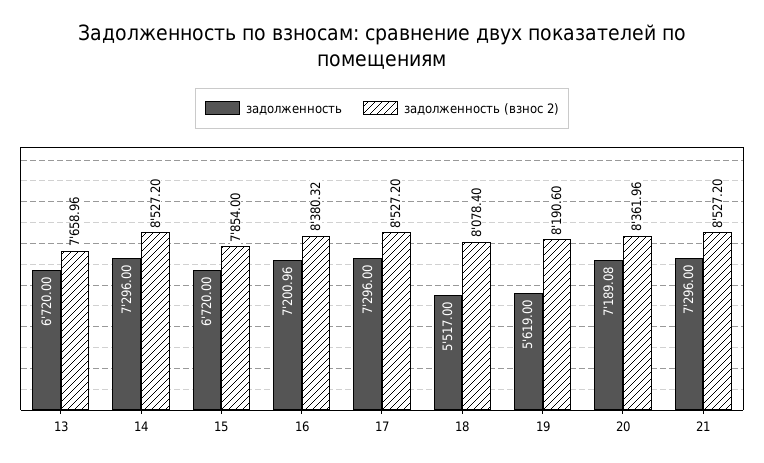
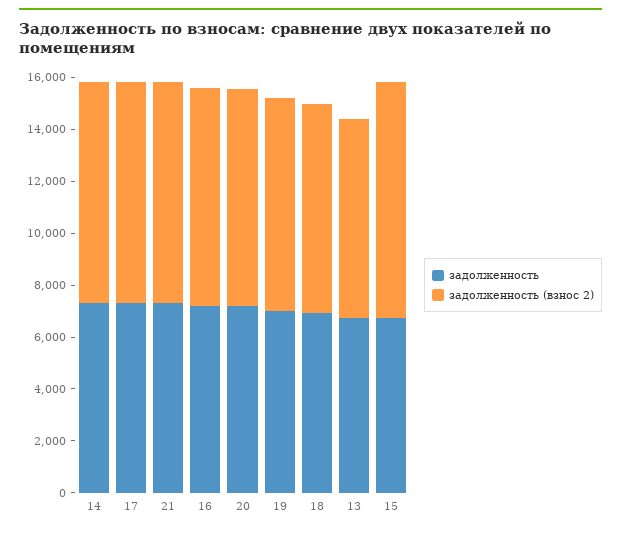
  {
    "задолженность": {
      "13": 6720,
      "14": 7296,
      "15": 6720,
      "16": 7200.96,
      "17": 7296,
-     "18": 5517,
+     "18": 7000,
-     "19": 5619,
+     "19": 7000,
      "20": 7189.08,
      "21": 7296
    },
    "задолженность (взнос 2)": {
      "13": 7658.96,
      "14": 8527.2,
-     "15": 7854,
+     "15": 9000,
      "16": 8380.32,
      "17": 8527.2,
      "18": 8078.4,
      "19": 8190.6,
      "20": 8361.96,
      "21": 8527.2
    }
  }

